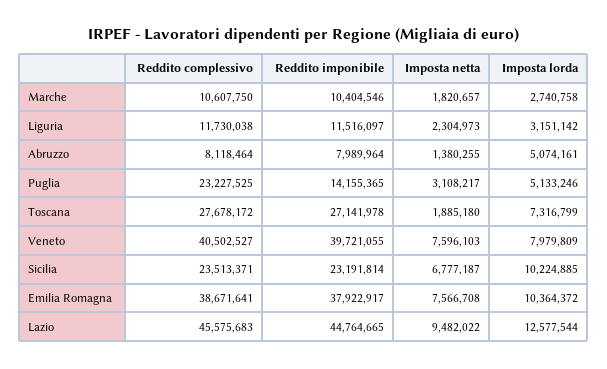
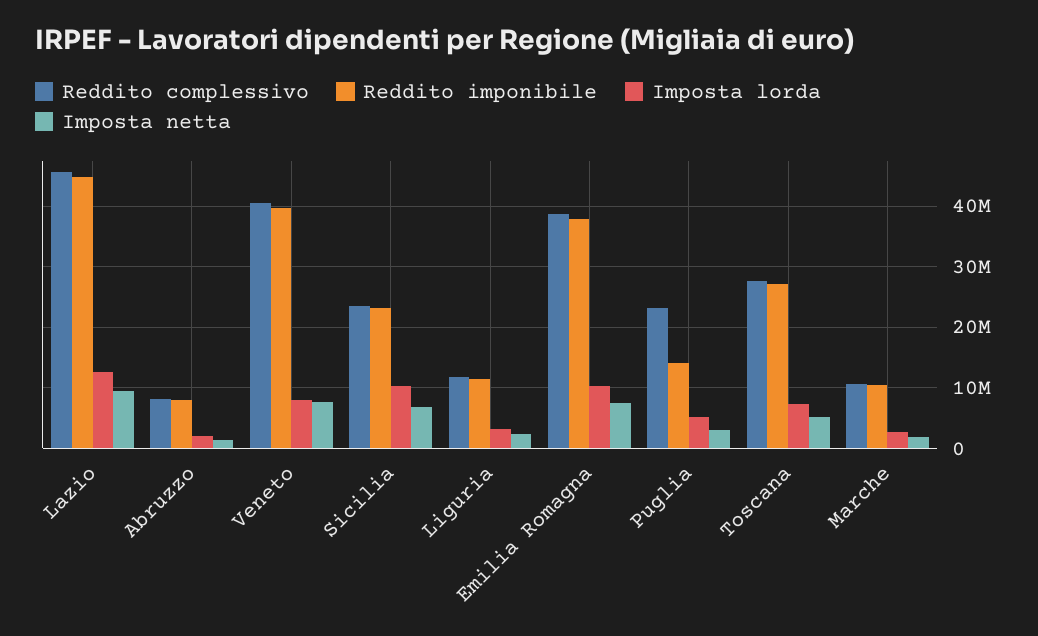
  {
    "Reddito complessivo": {
      "Marche": 10607750,
      "Liguria": 11730038,
      "Abruzzo": 8118464,
      "Puglia": 23227525,
      "Toscana": 27678172,
      "Veneto": 40502527,
      "Sicilia": 23513371,
      "Emilia Romagna": 38671641,
      "Lazio": 45575683
    },
    "Reddito imponibile": {
      "Marche": 10404546,
      "Liguria": 11516097,
      "Abruzzo": 7989964,
      "Puglia": 14155365,
      "Toscana": 27141978,
      "Veneto": 39721055,
      "Sicilia": 23191814,
      "Emilia Romagna": 37922917,
      "Lazio": 44764665
    },
    "Imposta netta": {
      "Marche": 1820657,
      "Liguria": 2304973,
      "Abruzzo": 1380255,
      "Puglia": 3108217,
-     "Toscana": 1885180,
+     "Toscana": 5000000,
      "Veneto": 7596103,
      "Sicilia": 6777187,
      "Emilia Romagna": 7566708,
      "Lazio": 9482022
    },
    "Imposta lorda": {
      "Marche": 2740758,
      "Liguria": 3151142,
-     "Abruzzo": 5074161,
+     "Abruzzo": 2000000,
      "Puglia": 5133246,
      "Toscana": 7316799,
      "Veneto": 7979809,
      "Sicilia": 10224885,
      "Emilia Romagna": 10364372,
      "Lazio": 12577544
    }
  }

